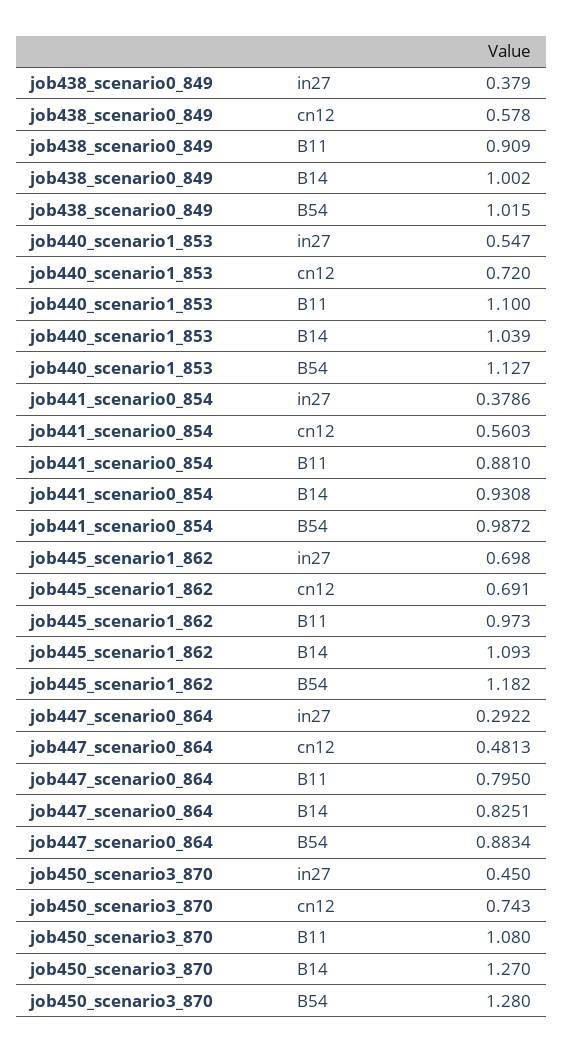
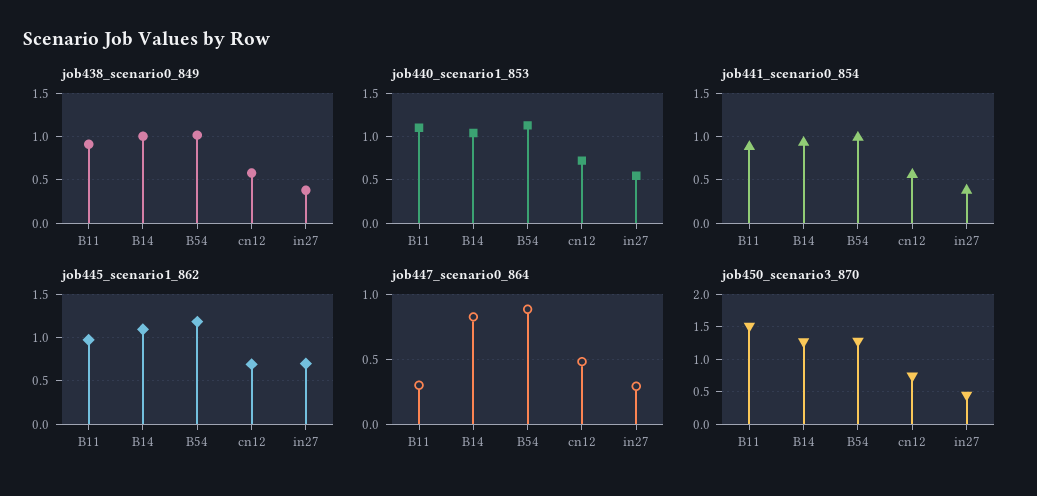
  {
    "job438_scenario0_849": {
      "in27": 0.379,
      "cn12": 0.578,
      "B11": 0.909,
      "B14": 1.002,
      "B54": 1.015
    },
    "job440_scenario1_853": {
      "in27": 0.547,
      "cn12": 0.72,
      "B11": 1.1,
      "B14": 1.039,
      "B54": 1.127
    },
    "job441_scenario0_854": {
      "in27": 0.3786,
      "cn12": 0.5603,
      "B11": 0.881,
      "B14": 0.9308,
      "B54": 0.9872
    },
    "job445_scenario1_862": {
      "in27": 0.698,
      "cn12": 0.691,
      "B11": 0.973,
      "B14": 1.093,
      "B54": 1.182
    },
    "job447_scenario0_864": {
      "in27": 0.2922,
      "cn12": 0.4813,
-     "B11": 0.795,
+     "B11": 0.3,
      "B14": 0.8251,
      "B54": 0.8834
    },
    "job450_scenario3_870": {
      "in27": 0.45,
      "cn12": 0.743,
-     "B11": 1.08,
+     "B11": 1.5,
      "B14": 1.27,
      "B54": 1.28
    }
  }

